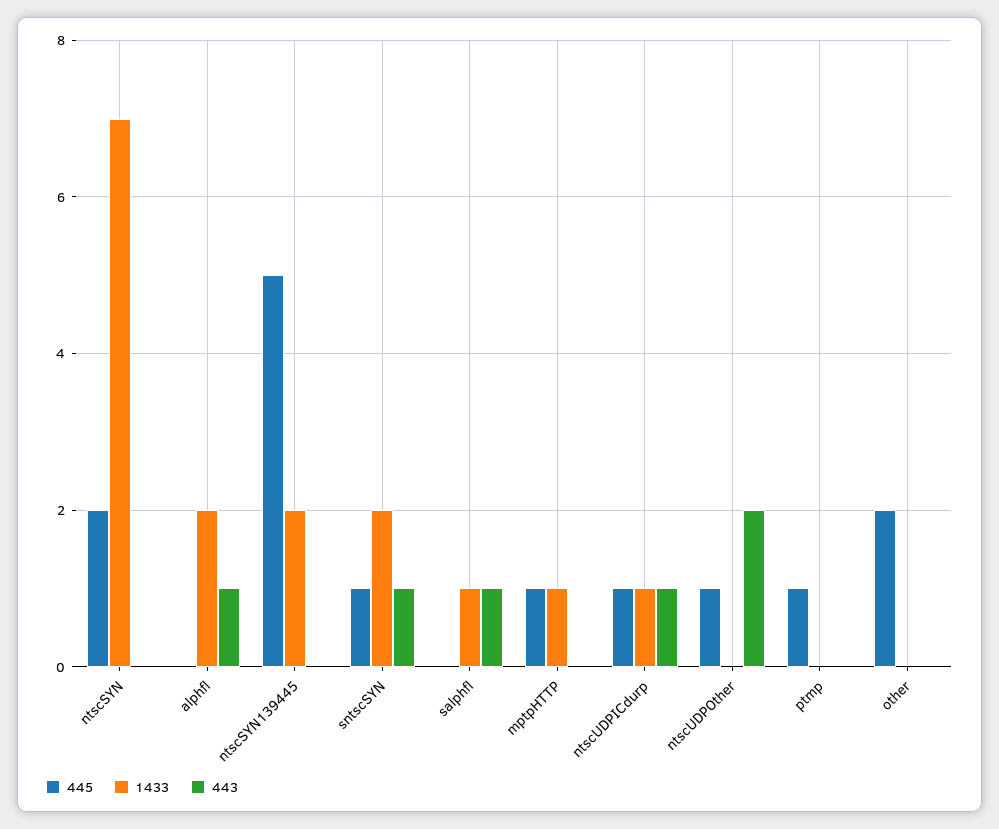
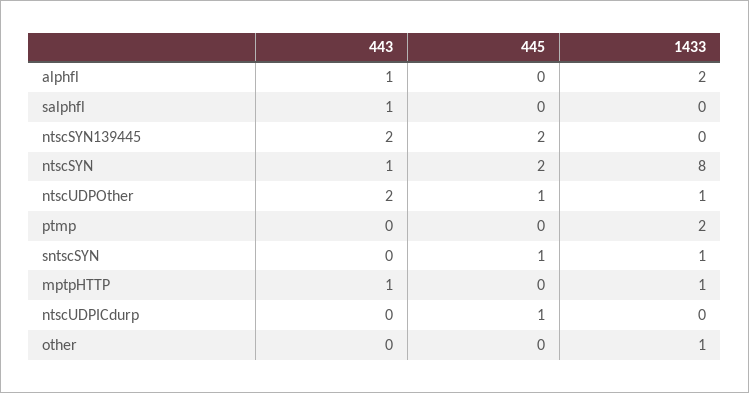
  {
    "445": {
      "ntscSYN": 2,
      "alphfl": 0,
-     "ntscSYN139445": 5,
+     "ntscSYN139445": 2,
      "sntscSYN": 1,
      "salphfl": 0,
-     "mptpHTTP": 1,
+     "mptpHTTP": 0,
      "ntscUDPICdurp": 1,
      "ntscUDPOther": 1,
-     "ptmp": 1,
+     "ptmp": 0,
-     "other": 2
+     "other": 0
    },
    "1433": {
-     "ntscSYN": 7,
+     "ntscSYN": 8,
      "alphfl": 2,
-     "ntscSYN139445": 2,
+     "ntscSYN139445": 0,
-     "sntscSYN": 2,
+     "sntscSYN": 1,
-     "salphfl": 1,
+     "salphfl": 0,
      "mptpHTTP": 1,
-     "ntscUDPICdurp": 1,
+     "ntscUDPICdurp": 0,
-     "ntscUDPOther": 0,
+     "ntscUDPOther": 1,
-     "ptmp": 0,
+     "ptmp": 2,
-     "other": 0
+     "other": 1
    },
    "443": {
-     "ntscSYN": 0,
+     "ntscSYN": 1,
      "alphfl": 1,
-     "ntscSYN139445": 0,
+     "ntscSYN139445": 2,
-     "sntscSYN": 1,
+     "sntscSYN": 0,
      "salphfl": 1,
-     "mptpHTTP": 0,
+     "mptpHTTP": 1,
-     "ntscUDPICdurp": 1,
+     "ntscUDPICdurp": 0,
      "ntscUDPOther": 2,
      "ptmp": 0,
      "other": 0
    }
  }

